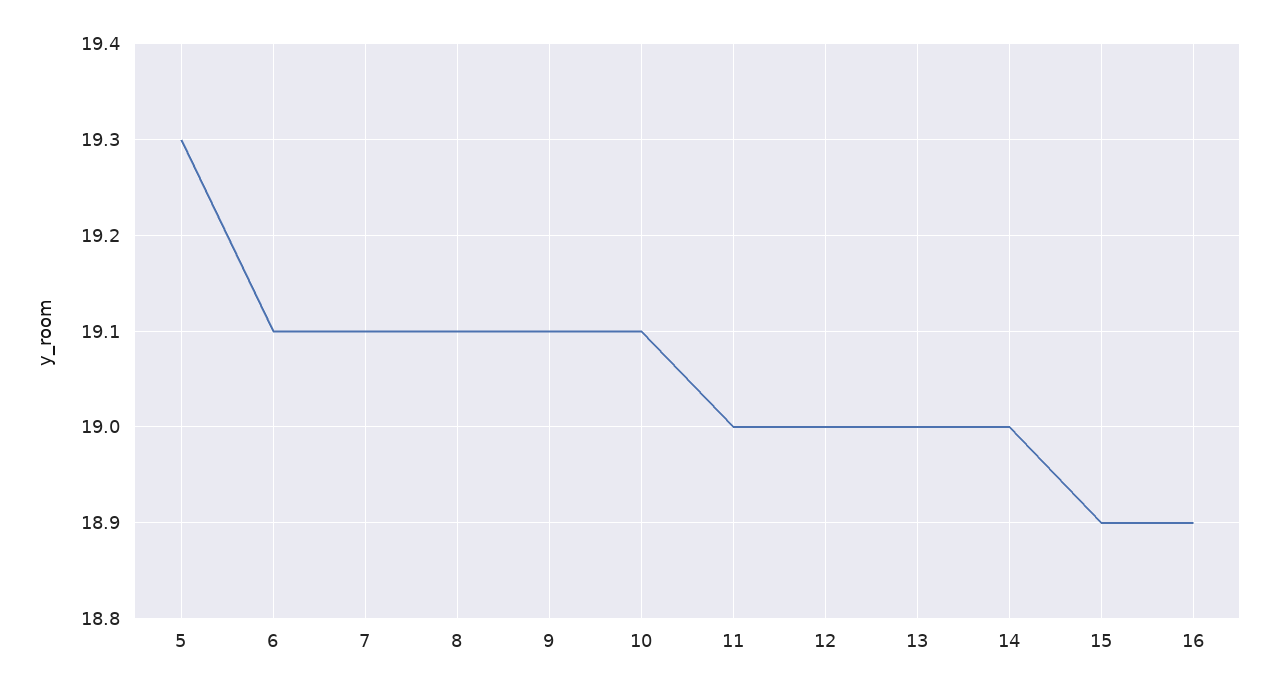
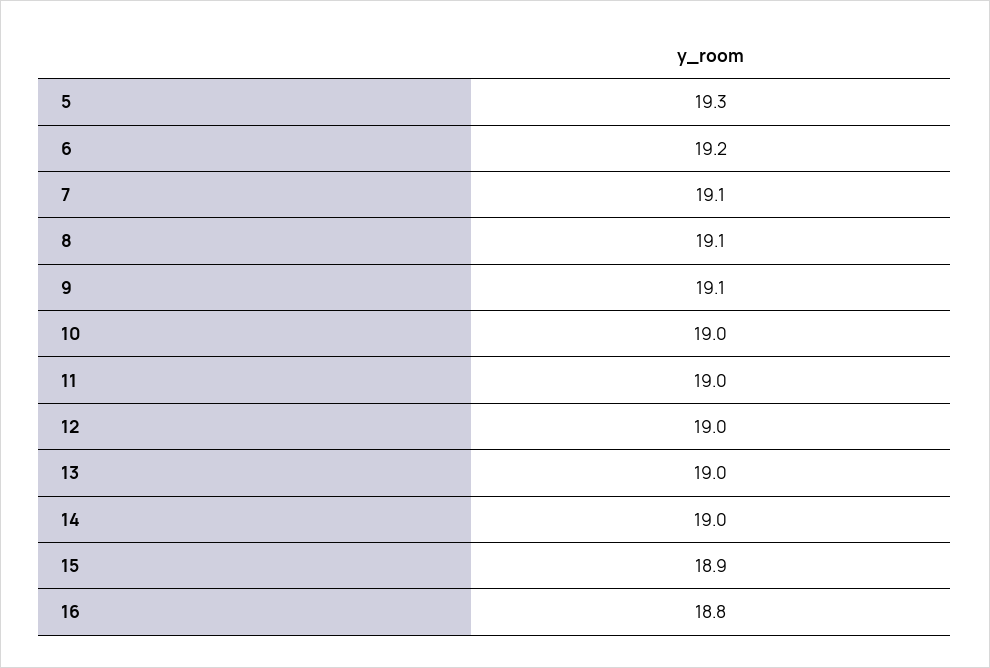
  {
    "5": 19.3,
-   "6": 19.1,
+   "6": 19.2,
    "7": 19.1,
    "8": 19.1,
    "9": 19.1,
-   "10": 19.1,
+   "10": 19,
    "11": 19,
    "12": 19,
    "13": 19,
    "14": 19,
    "15": 18.9,
-   "16": 18.9
+   "16": 18.8
  }

